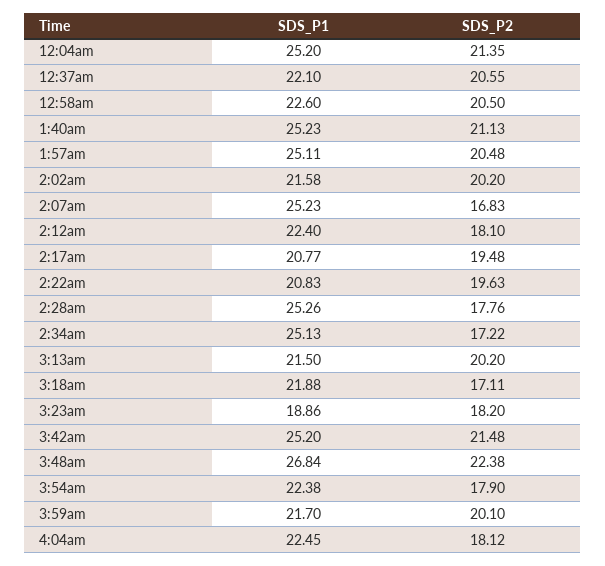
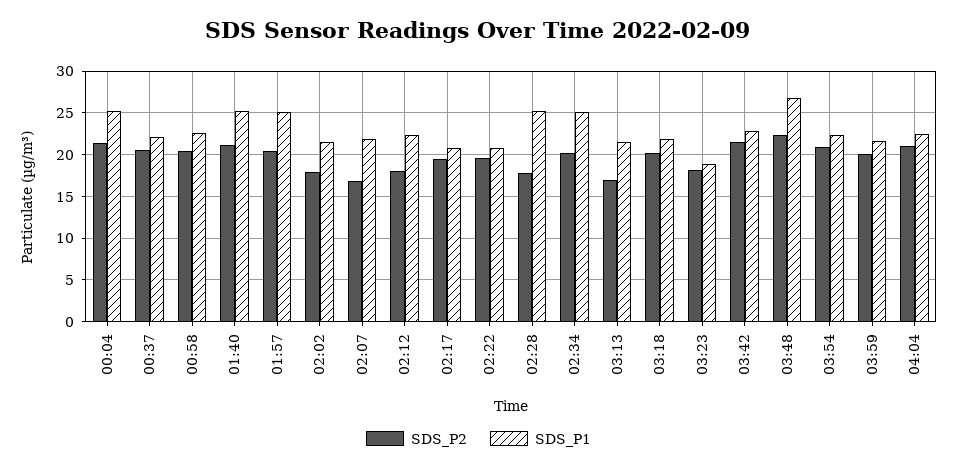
  {
    "SDS_P1": {
      "12:04am": 25.2,
      "12:37am": 22.1,
      "12:58am": 22.6,
      "1:40am": 25.23,
      "1:57am": 25.11,
      "2:02am": 21.58,
-     "2:07am": 25.23,
+     "2:07am": 22,
      "2:12am": 22.4,
      "2:17am": 20.77,
      "2:22am": 20.83,
      "2:28am": 25.26,
      "2:34am": 25.13,
      "3:13am": 21.5,
      "3:18am": 21.88,
      "3:23am": 18.86,
-     "3:42am": 25.2,
+     "3:42am": 23,
      "3:48am": 26.84,
      "3:54am": 22.38,
      "3:59am": 21.7,
      "4:04am": 22.45
    },
    "SDS_P2": {
      "12:04am": 21.35,
      "12:37am": 20.55,
      "12:58am": 20.5,
      "1:40am": 21.13,
      "1:57am": 20.48,
-     "2:02am": 20.2,
+     "2:02am": 18,
      "2:07am": 16.83,
      "2:12am": 18.1,
      "2:17am": 19.48,
      "2:22am": 19.63,
      "2:28am": 17.76,
-     "2:34am": 17.22,
+     "2:34am": 20,
-     "3:13am": 20.2,
+     "3:13am": 17,
-     "3:18am": 17.11,
+     "3:18am": 20,
      "3:23am": 18.2,
      "3:42am": 21.48,
      "3:48am": 22.38,
-     "3:54am": 17.9,
+     "3:54am": 21,
      "3:59am": 20.1,
-     "4:04am": 18.12
+     "4:04am": 21
    }
  }

